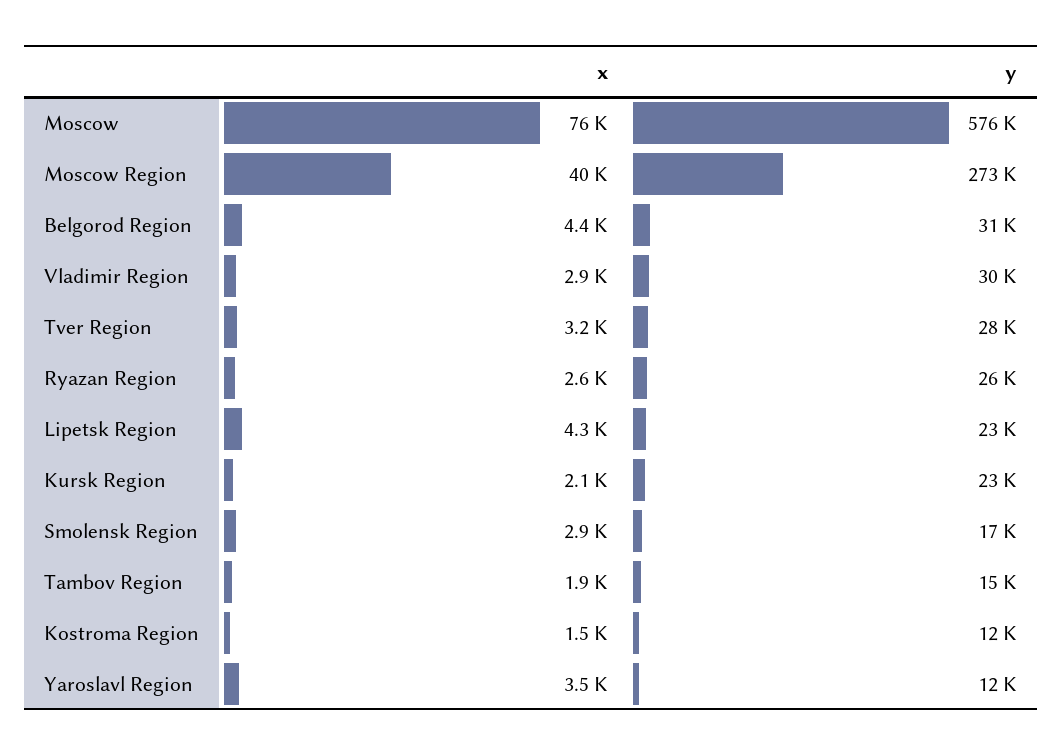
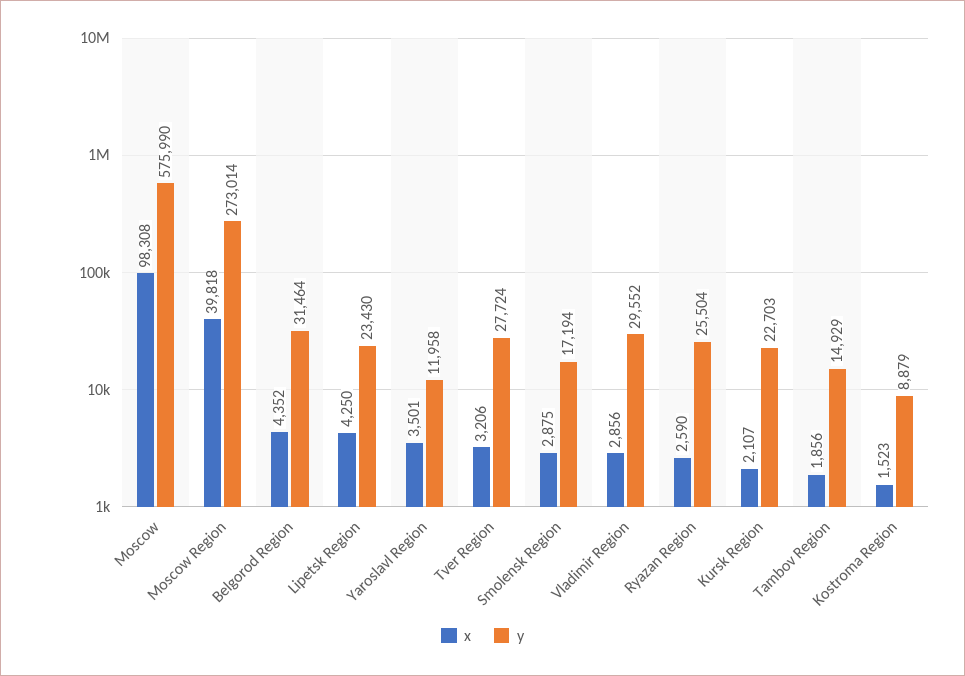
  {
    "x": {
-     "Moscow": 76000,
+     "Moscow": 98308,
      "Moscow Region": 39818,
      "Belgorod Region": 4352,
      "Vladimir Region": 2856,
      "Tver Region": 3206,
      "Ryazan Region": 2590,
      "Lipetsk Region": 4250,
      "Kursk Region": 2107,
      "Smolensk Region": 2875,
      "Tambov Region": 1856,
      "Kostroma Region": 1523,
      "Yaroslavl Region": 3501
    },
    "y": {
      "Moscow": 575990,
      "Moscow Region": 273014,
      "Belgorod Region": 31464,
      "Vladimir Region": 29552,
      "Tver Region": 27724,
      "Ryazan Region": 25504,
      "Lipetsk Region": 23430,
      "Kursk Region": 22703,
      "Smolensk Region": 17194,
      "Tambov Region": 14929,
-     "Kostroma Region": 12000,
+     "Kostroma Region": 8879,
      "Yaroslavl Region": 11958
    }
  }

